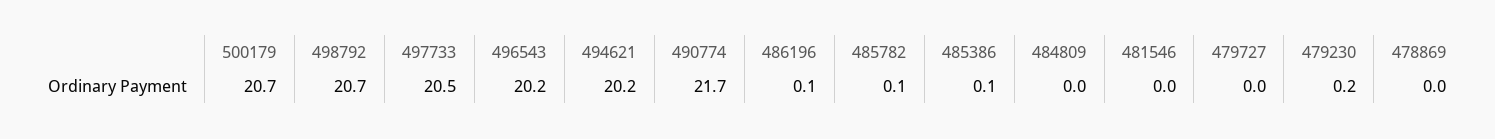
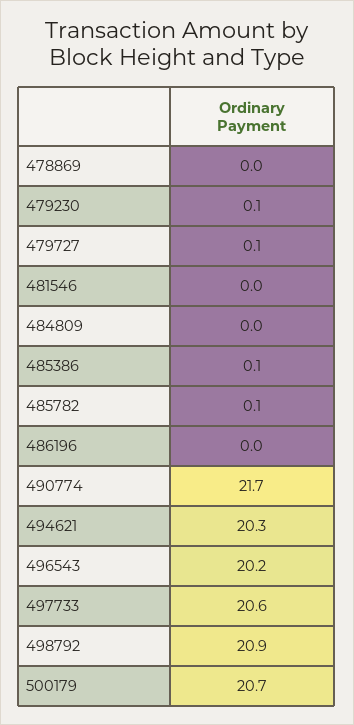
  {
    "500179": 20.7,
-   "498792": 20.7,
+   "498792": 20.9,
-   "497733": 20.5,
+   "497733": 20.6,
    "496543": 20.2,
-   "494621": 20.2,
+   "494621": 20.3,
    "490774": 21.7,
-   "486196": 0.1,
+   "486196": 0,
    "485782": 0.1,
    "485386": 0.1,
    "484809": 0,
    "481546": 0,
-   "479727": 0,
+   "479727": 0.1,
-   "479230": 0.2,
+   "479230": 0.1,
    "478869": 0
  }

